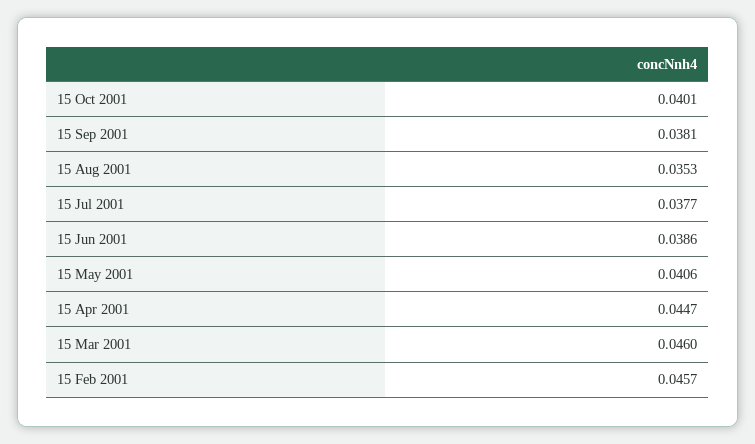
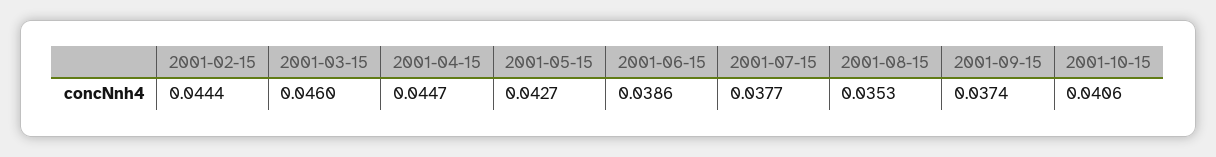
  {
-   "15 Oct 2001": 0.0401,
+   "15 Oct 2001": 0.0406,
-   "15 Sep 2001": 0.0381,
+   "15 Sep 2001": 0.0374,
    "15 Aug 2001": 0.0353,
    "15 Jul 2001": 0.0377,
    "15 Jun 2001": 0.0386,
-   "15 May 2001": 0.0406,
+   "15 May 2001": 0.0427,
    "15 Apr 2001": 0.0447,
    "15 Mar 2001": 0.046,
-   "15 Feb 2001": 0.0457
+   "15 Feb 2001": 0.0444
  }

